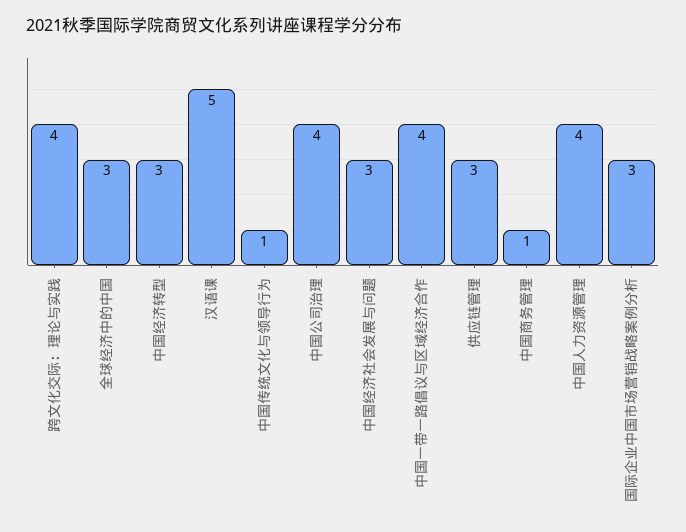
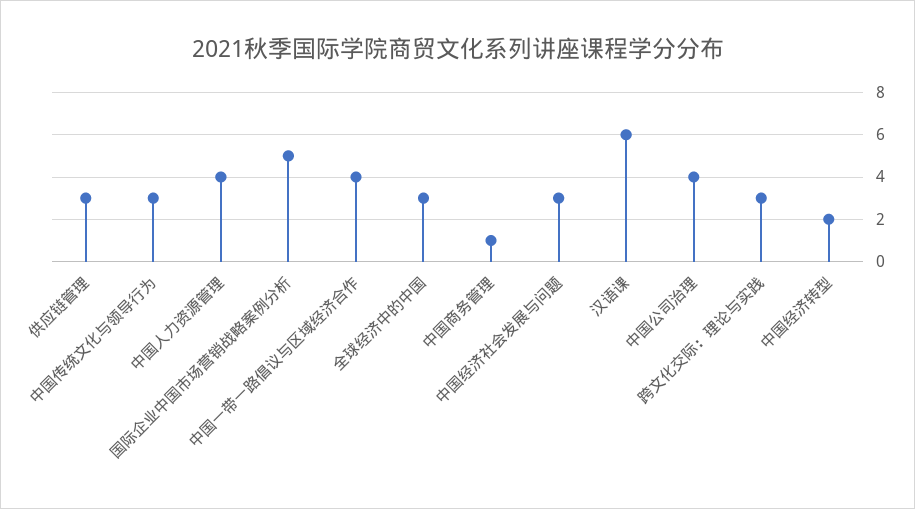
  {
-   "跨文化交际：理论与实践": 4,
+   "跨文化交际：理论与实践": 3,
    "全球经济中的中国": 3,
-   "中国经济转型": 3,
+   "中国经济转型": 2,
-   "汉语课": 5,
+   "汉语课": 6,
-   "中国传统文化与领导行为": 1,
+   "中国传统文化与领导行为": 3,
    "中国公司治理": 4,
    "中国经济社会发展与问题": 3,
    "中国一带一路倡议与区域经济合作": 4,
    "供应链管理": 3,
    "中国商务管理": 1,
    "中国人力资源管理": 4,
-   "国际企业中国市场营销战略案例分析": 3
+   "国际企业中国市场营销战略案例分析": 5
  }

